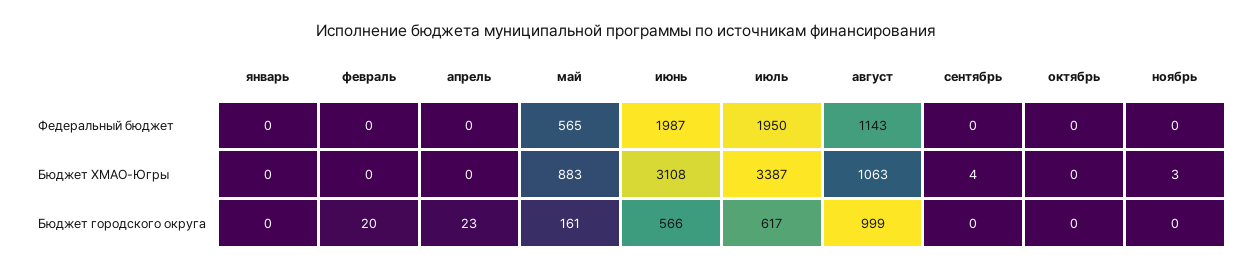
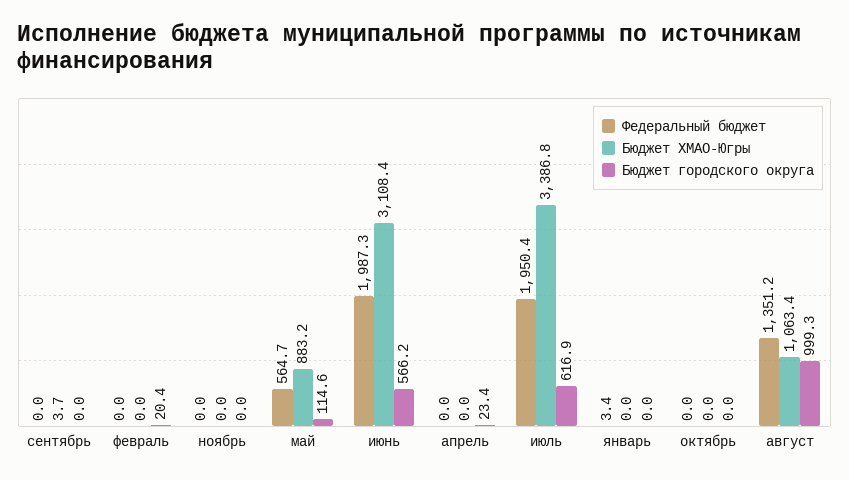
  {
    "Федеральный бюджет": {
-     "январь": 0,
+     "январь": 3.4,
      "февраль": 0,
      "апрель": 0,
      "май": 564.7,
      "июнь": 1987.3,
      "июль": 1950.4,
-     "август": 1143,
+     "август": 1351.2,
      "сентябрь": 0,
      "октябрь": 0,
      "ноябрь": 0
    },
    "Бюджет ХМАО-Югры": {
      "январь": 0,
      "февраль": 0,
      "апрель": 0,
      "май": 883.2,
      "июнь": 3108.4,
      "июль": 3386.8,
      "август": 1063.4,
      "сентябрь": 3.7,
      "октябрь": 0,
-     "ноябрь": 3
+     "ноябрь": 0
    },
    "Бюджет городского округа": {
      "январь": 0,
      "февраль": 20.4,
      "апрель": 23.4,
-     "май": 161,
+     "май": 114.6,
      "июнь": 566.2,
      "июль": 616.9,
      "август": 999.3,
      "сентябрь": 0,
      "октябрь": 0,
      "ноябрь": 0
    }
  }

